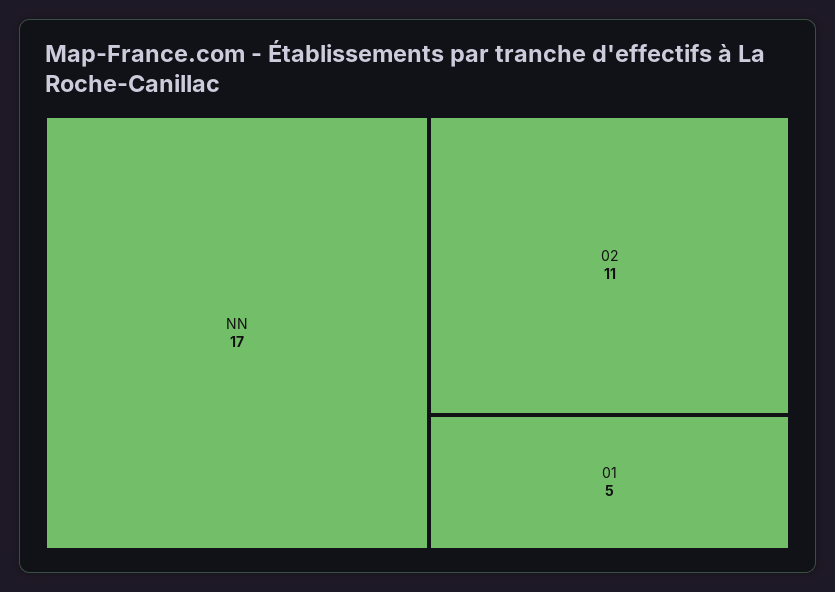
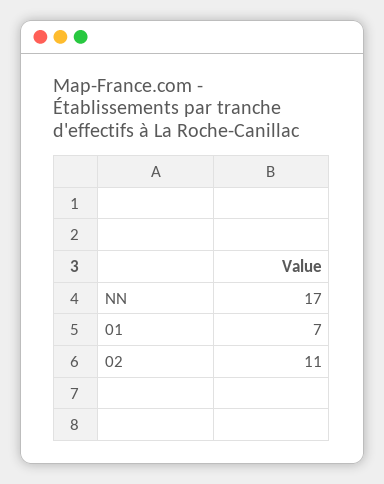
  {
    "NN": 17,
    "02": 11,
-   "01": 5
+   "01": 7
  }

